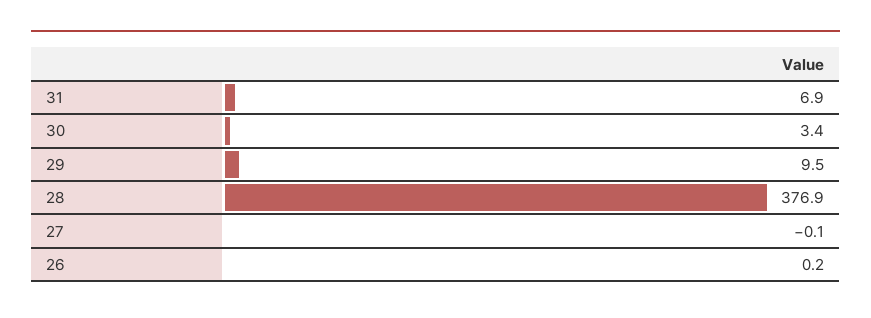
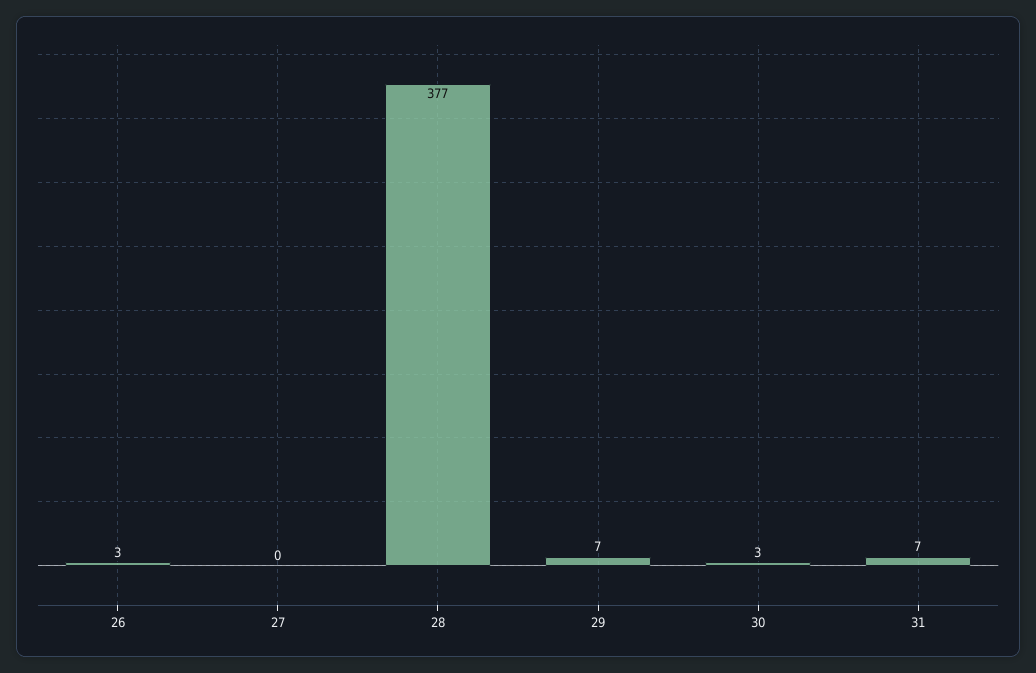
  {
    "31": 6.9,
    "30": 3.4,
-   "29": 9.5,
+   "29": 7,
    "28": 376.9,
    "27": -0.1,
-   "26": 0.2
+   "26": 3
  }

